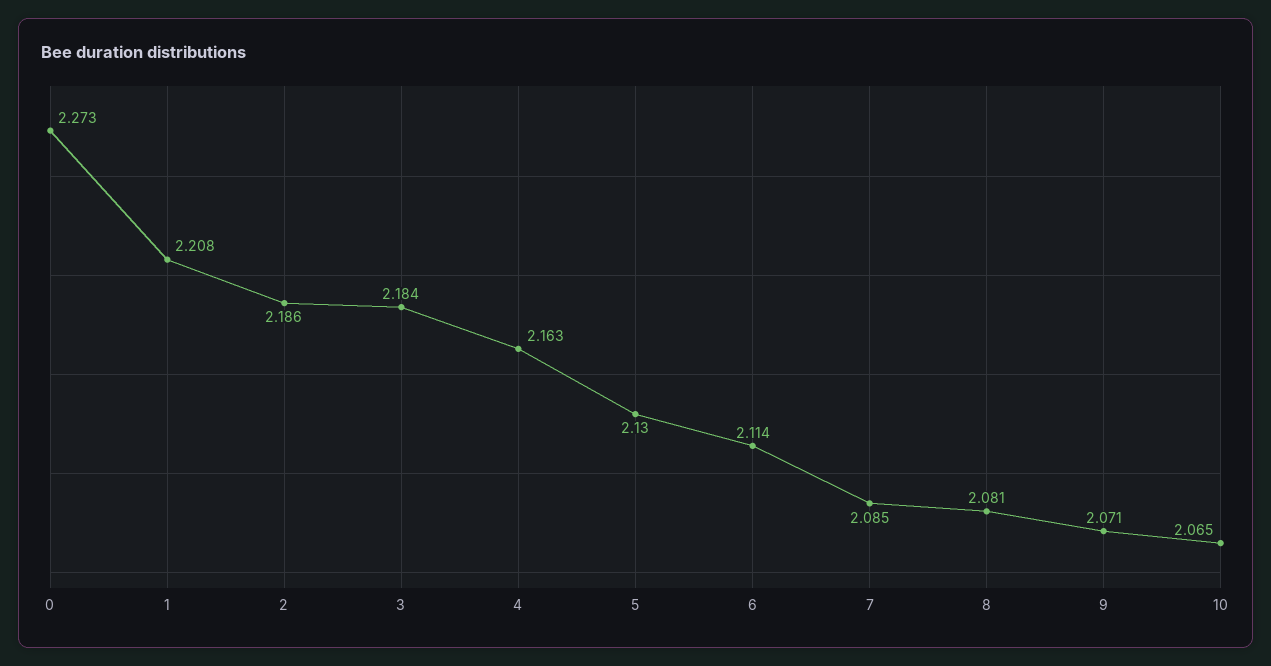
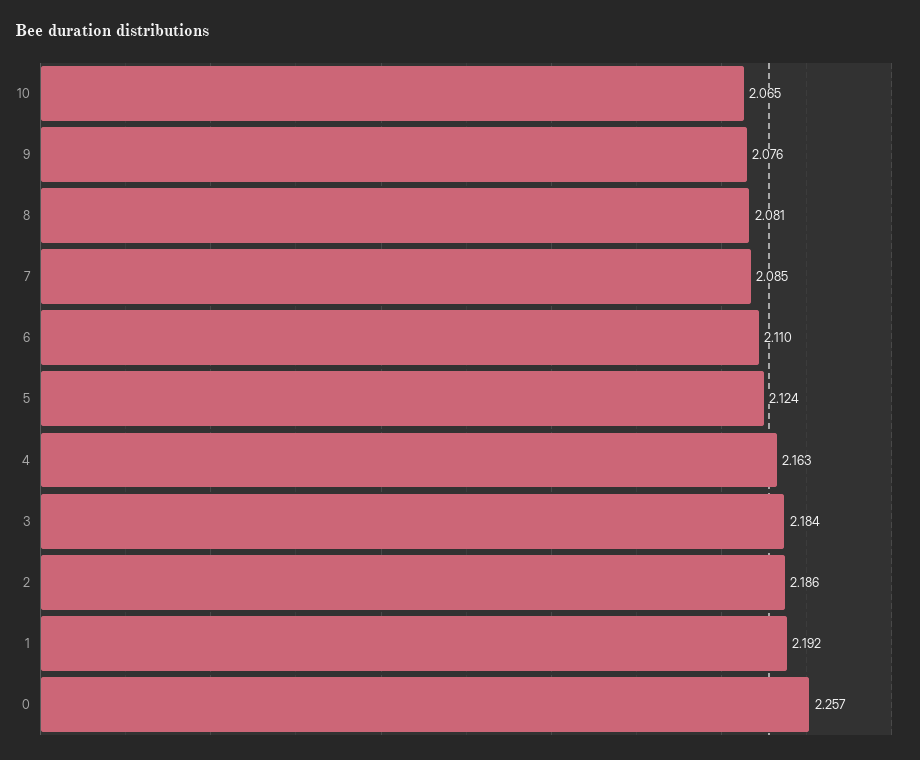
  {
-   "0": 2.273,
+   "0": 2.257,
-   "1": 2.208,
+   "1": 2.192,
    "2": 2.186,
    "3": 2.184,
    "4": 2.163,
-   "5": 2.13,
+   "5": 2.124,
-   "6": 2.114,
+   "6": 2.11,
    "7": 2.085,
    "8": 2.081,
-   "9": 2.071,
+   "9": 2.076,
    "10": 2.065
  }

